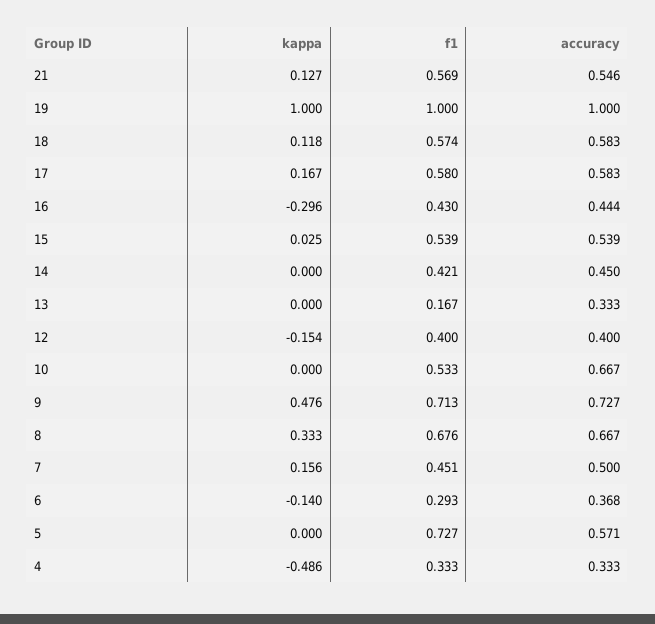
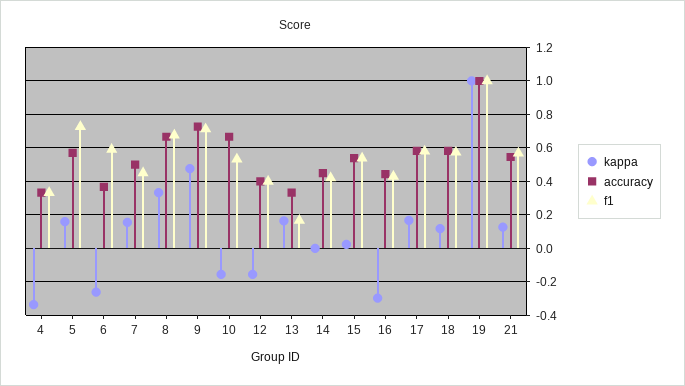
  {
    "kappa": {
      "21": 0.127,
      "19": 1,
      "18": 0.118,
      "17": 0.167,
      "16": -0.296,
      "15": 0.025,
      "14": 0,
-     "13": 0,
+     "13": 0.15,
      "12": -0.154,
-     "10": 0,
+     "10": -0.15,
      "9": 0.476,
      "8": 0.333,
      "7": 0.156,
-     "6": -0.14,
+     "6": -0.25,
-     "5": 0,
+     "5": 0.15,
-     "4": -0.486
+     "4": -0.35
    },
    "f1": {
      "21": 0.569,
      "19": 1,
      "18": 0.574,
      "17": 0.58,
      "16": 0.43,
      "15": 0.539,
      "14": 0.421,
      "13": 0.167,
      "12": 0.4,
      "10": 0.533,
      "9": 0.713,
      "8": 0.676,
      "7": 0.451,
-     "6": 0.293,
+     "6": 0.6,
      "5": 0.727,
      "4": 0.333
    },
    "accuracy": {
      "21": 0.546,
      "19": 1,
      "18": 0.583,
      "17": 0.583,
      "16": 0.444,
      "15": 0.539,
      "14": 0.45,
      "13": 0.333,
      "12": 0.4,
      "10": 0.667,
      "9": 0.727,
      "8": 0.667,
      "7": 0.5,
      "6": 0.368,
      "5": 0.571,
      "4": 0.333
    }
  }

